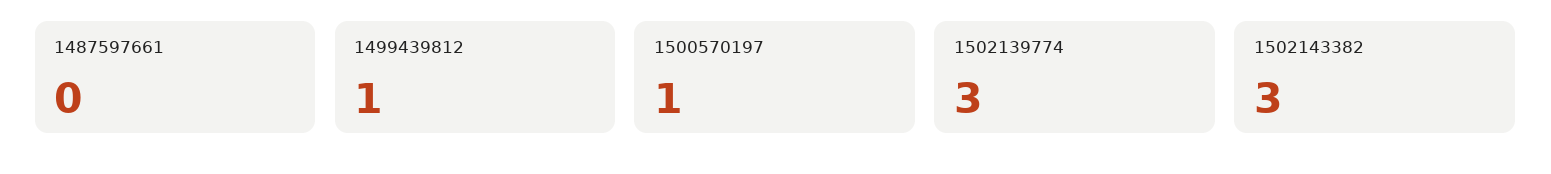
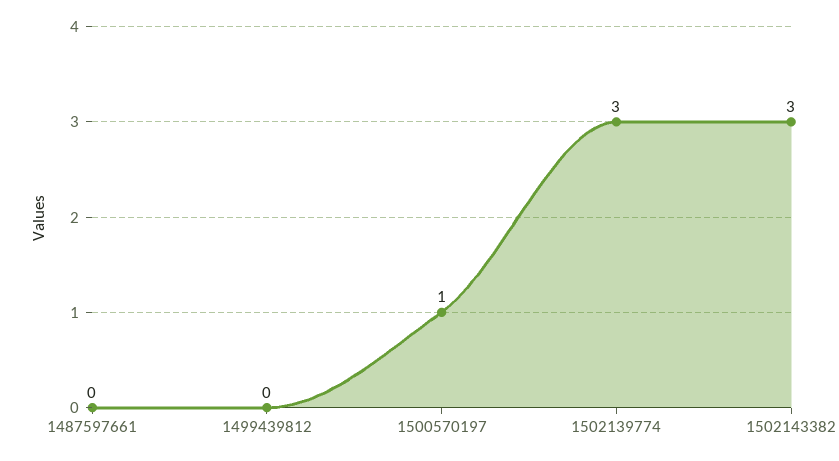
  {
    "1487597661": 0,
-   "1499439812": 1,
+   "1499439812": 0,
    "1500570197": 1,
    "1502139774": 3,
    "1502143382": 3
  }

